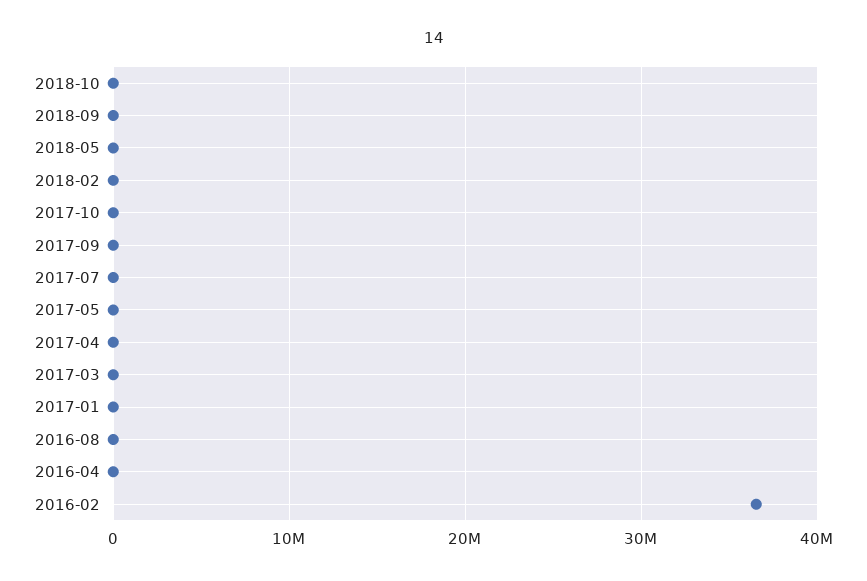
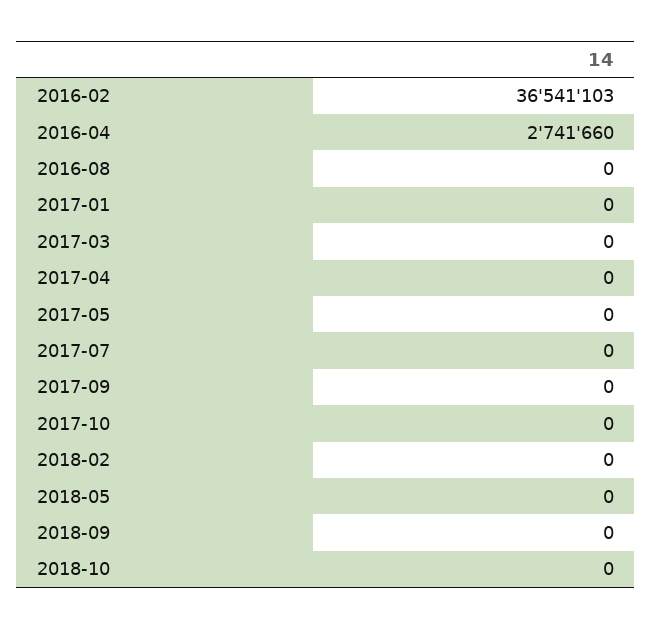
  {
    "2018-10": 0,
    "2018-09": 0,
    "2018-05": 0,
    "2018-02": 0,
    "2017-10": 0,
    "2017-09": 0,
    "2017-07": 0,
    "2017-05": 0,
    "2017-04": 0,
    "2017-03": 0,
    "2017-01": 0,
    "2016-08": 0,
-   "2016-04": 0,
+   "2016-04": 2741660,
    "2016-02": 36541103
  }

